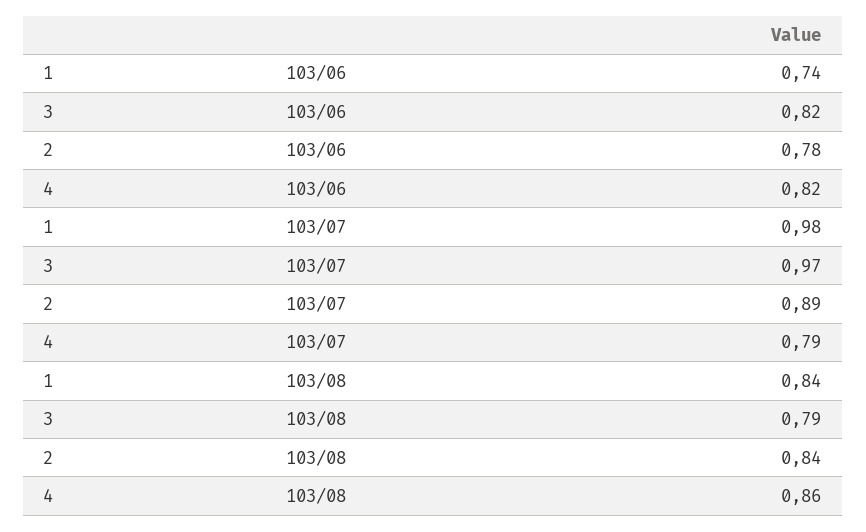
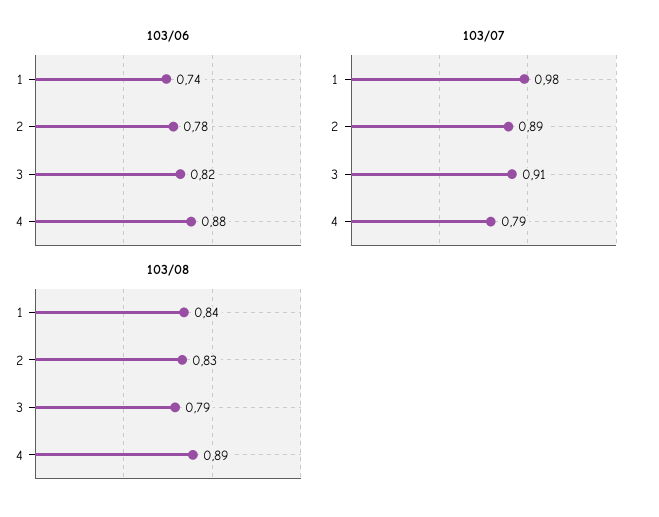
  {
    "103/06": {
      "1": 0.74,
      "3": 0.82,
      "2": 0.78,
-     "4": 0.82
+     "4": 0.88
    },
    "103/07": {
      "1": 0.98,
-     "3": 0.97,
+     "3": 0.91,
      "2": 0.89,
      "4": 0.79
    },
    "103/08": {
      "1": 0.84,
      "3": 0.79,
-     "2": 0.84,
+     "2": 0.83,
-     "4": 0.86
+     "4": 0.89
    }
  }

